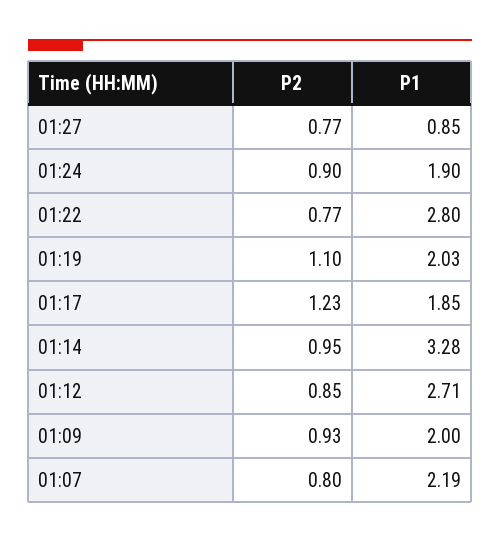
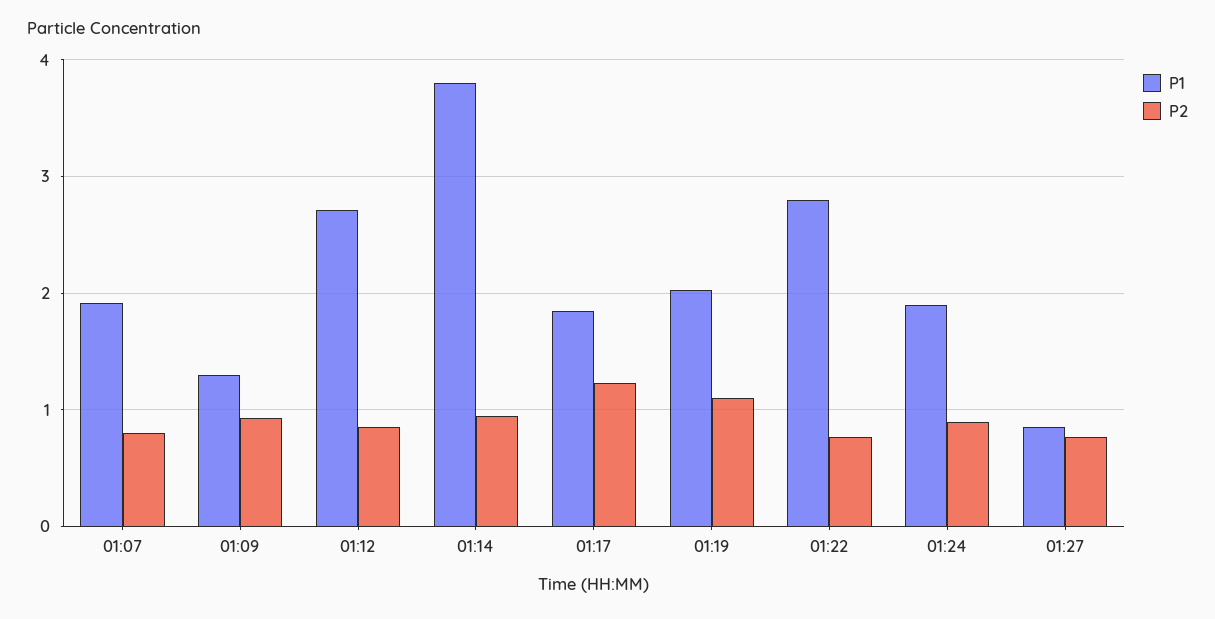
  {
    "P2": {
      "01:27": 0.77,
      "01:24": 0.9,
      "01:22": 0.77,
      "01:19": 1.1,
      "01:17": 1.23,
      "01:14": 0.95,
      "01:12": 0.85,
      "01:09": 0.93,
      "01:07": 0.8
    },
    "P1": {
      "01:27": 0.85,
      "01:24": 1.9,
      "01:22": 2.8,
      "01:19": 2.03,
      "01:17": 1.85,
-     "01:14": 3.28,
+     "01:14": 3.8,
      "01:12": 2.71,
-     "01:09": 2,
+     "01:09": 1.3,
-     "01:07": 2.19
+     "01:07": 1.9
    }
  }

